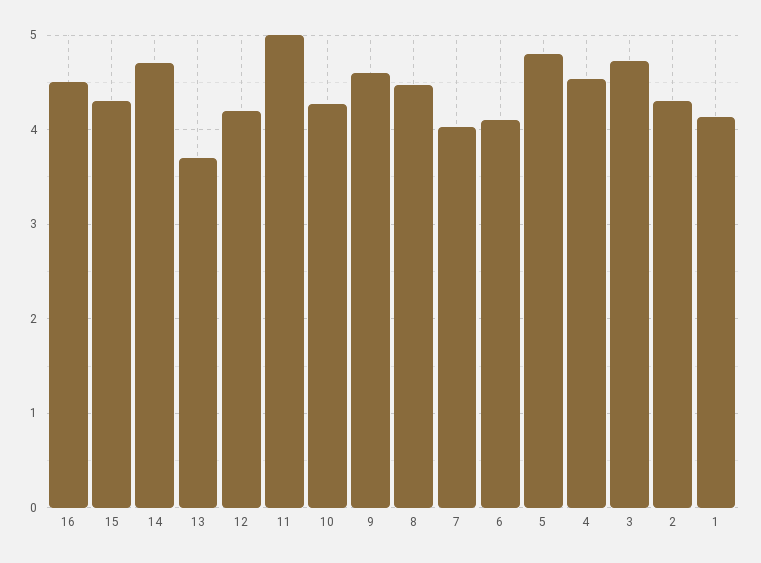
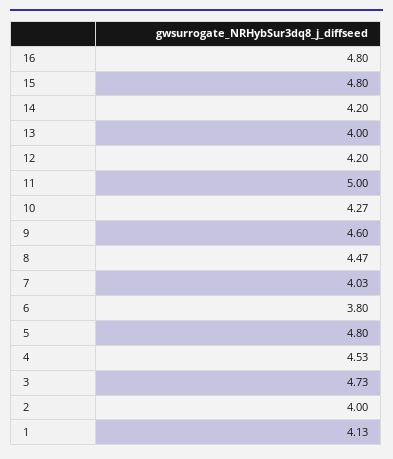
  {
-   "16": 4.5,
+   "16": 4.8,
-   "15": 4.3,
+   "15": 4.8,
-   "14": 4.7,
+   "14": 4.2,
-   "13": 3.7,
+   "13": 4,
    "12": 4.2,
    "11": 5,
    "10": 4.27,
    "9": 4.6,
    "8": 4.47,
    "7": 4.03,
-   "6": 4.1,
+   "6": 3.8,
    "5": 4.8,
    "4": 4.53,
    "3": 4.73,
-   "2": 4.3,
+   "2": 4,
    "1": 4.13
  }

